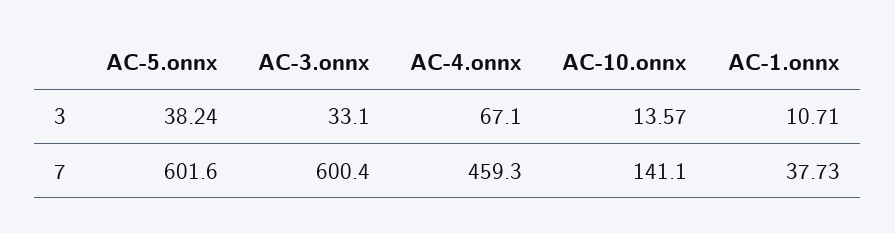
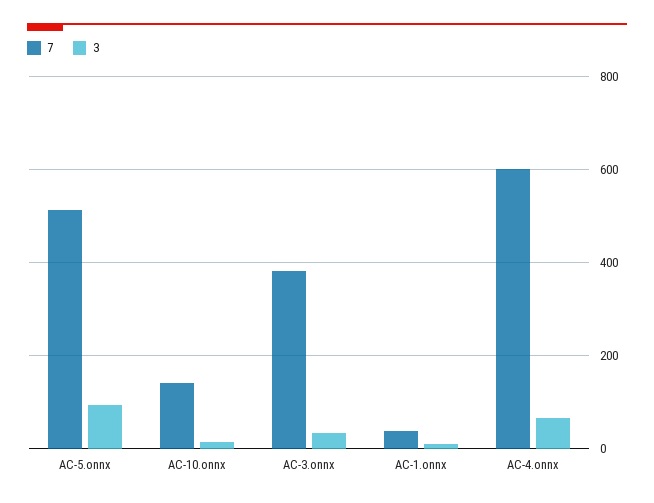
  {
    "3": {
-     "AC-5.onnx": 38.24,
+     "AC-5.onnx": 100,
      "AC-3.onnx": 33.1,
      "AC-4.onnx": 67.1,
      "AC-10.onnx": 13.57,
      "AC-1.onnx": 10.71
    },
    "7": {
-     "AC-5.onnx": 601.6,
+     "AC-5.onnx": 520,
-     "AC-3.onnx": 600.4,
+     "AC-3.onnx": 380,
-     "AC-4.onnx": 459.3,
+     "AC-4.onnx": 600,
      "AC-10.onnx": 141.1,
      "AC-1.onnx": 37.73
    }
  }

